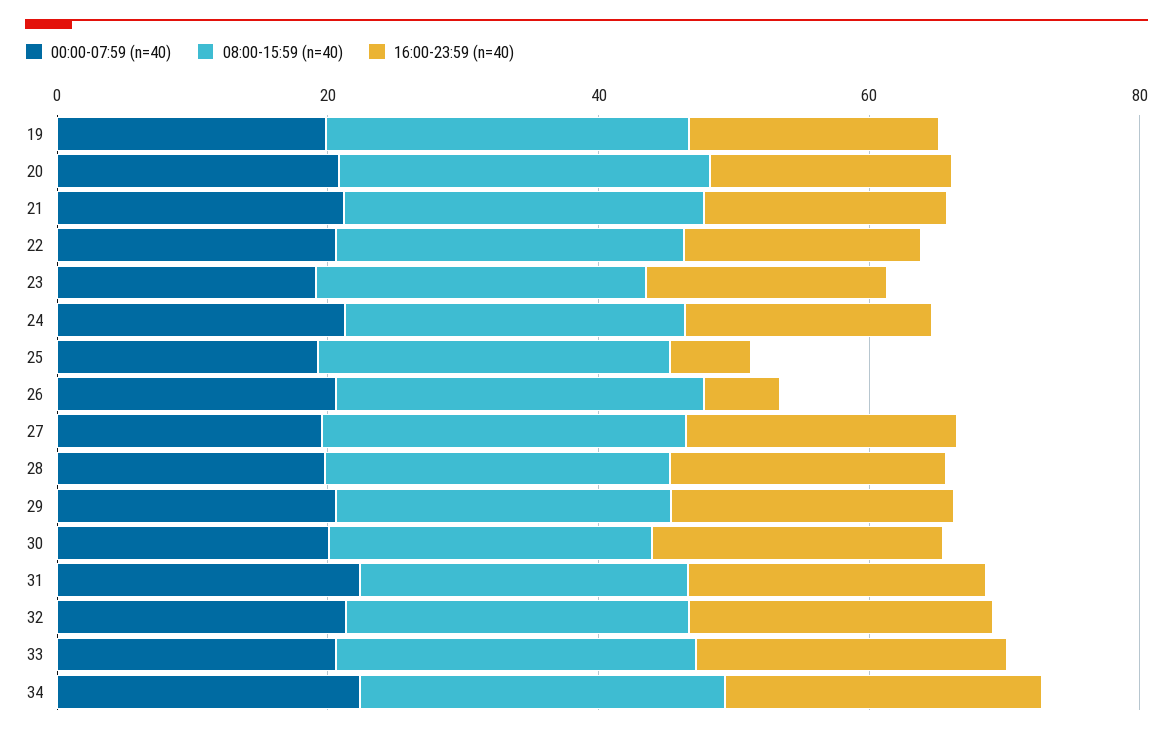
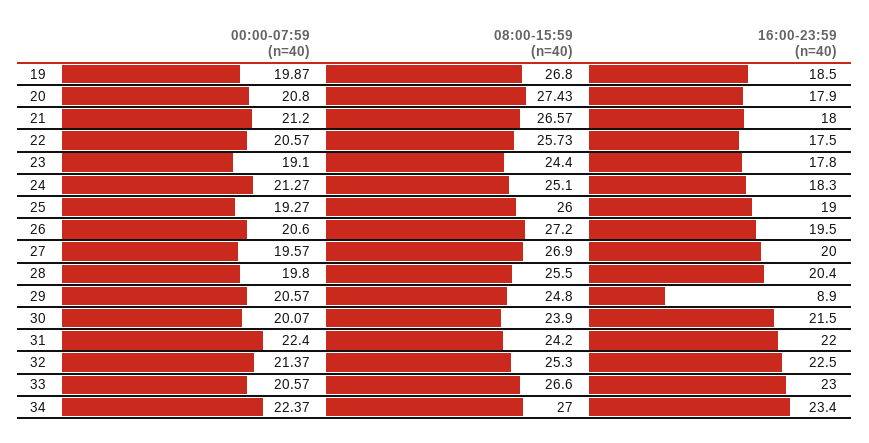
  {
    "00:00-07:59 (n=40)": {
      "19": 19.87,
      "20": 20.8,
      "21": 21.2,
      "22": 20.57,
      "23": 19.1,
      "24": 21.27,
      "25": 19.27,
      "26": 20.6,
      "27": 19.57,
      "28": 19.8,
      "29": 20.57,
      "30": 20.07,
      "31": 22.4,
      "32": 21.37,
      "33": 20.57,
      "34": 22.37
    },
    "08:00-15:59 (n=40)": {
      "19": 26.8,
      "20": 27.43,
      "21": 26.57,
      "22": 25.73,
      "23": 24.4,
      "24": 25.1,
      "25": 26,
      "26": 27.2,
      "27": 26.9,
      "28": 25.5,
      "29": 24.8,
      "30": 23.9,
      "31": 24.2,
      "32": 25.3,
      "33": 26.6,
      "34": 27
    },
    "16:00-23:59 (n=40)": {
      "19": 18.5,
      "20": 17.9,
      "21": 18,
      "22": 17.5,
      "23": 17.8,
      "24": 18.3,
-     "25": 5,
+     "25": 19,
-     "26": 5,
+     "26": 19.5,
      "27": 20,
      "28": 20.4,
-     "29": 20,
+     "29": 8.9,
      "30": 21.5,
      "31": 22,
      "32": 22.5,
      "33": 23,
      "34": 23.4
    }
  }

